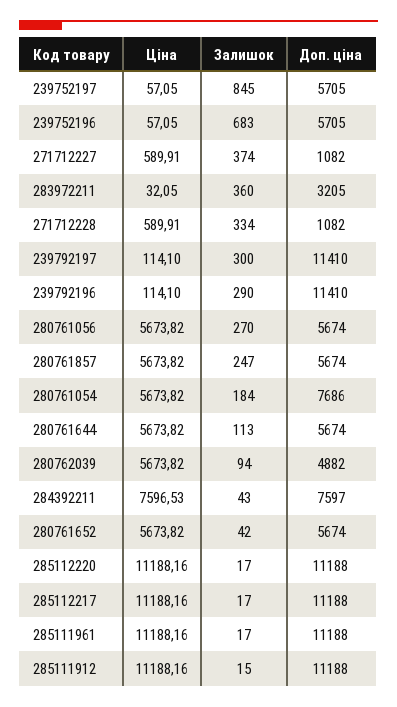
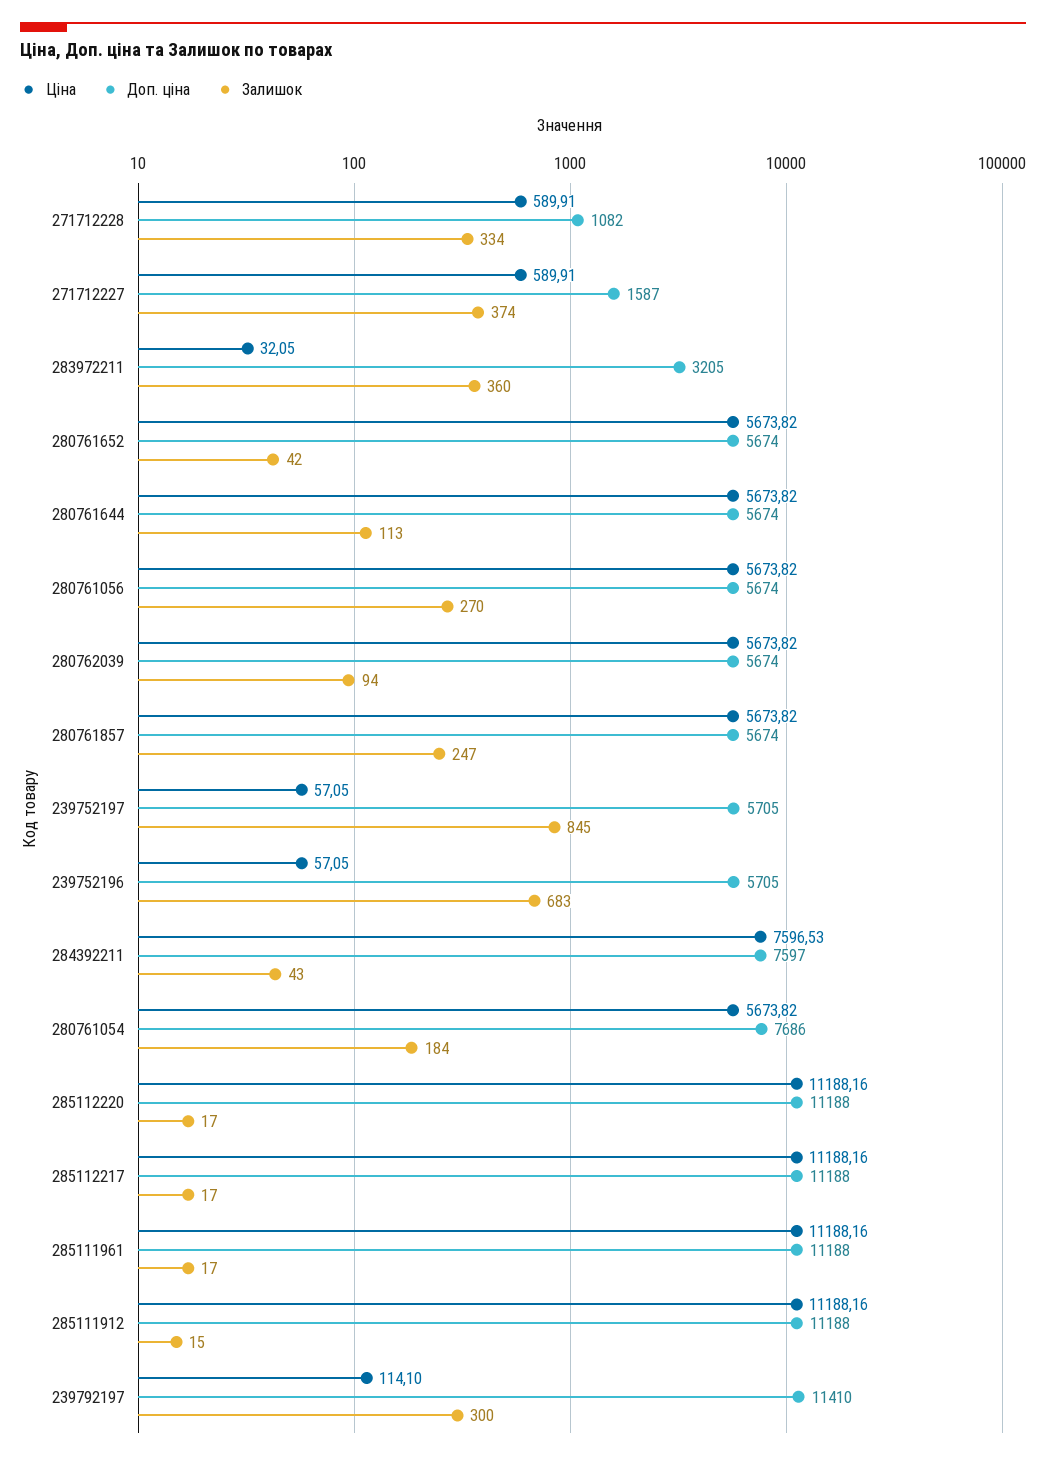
  {
    "Ціна": {
      "239752197": 57.05,
      "239752196": 57.05,
      "271712227": 589.91,
      "283972211": 32.05,
      "271712228": 589.91,
      "239792197": 114.1,
-     "239792196": 114.1,
      "280761056": 5673.82,
      "280761857": 5673.82,
      "280761054": 5673.82,
      "280761644": 5673.82,
      "280762039": 5673.82,
      "284392211": 7596.53,
      "280761652": 5673.82,
      "285112220": 11188.16,
      "285112217": 11188.16,
      "285111961": 11188.16,
      "285111912": 11188.16
    },
    "Залишок": {
      "239752197": 845,
      "239752196": 683,
      "271712227": 374,
      "283972211": 360,
      "271712228": 334,
      "239792197": 300,
-     "239792196": 290,
      "280761056": 270,
      "280761857": 247,
      "280761054": 184,
      "280761644": 113,
      "280762039": 94,
      "284392211": 43,
      "280761652": 42,
      "285112220": 17,
      "285112217": 17,
      "285111961": 17,
      "285111912": 15
    },
    "Доп. ціна": {
      "239752197": 5705,
      "239752196": 5705,
-     "271712227": 1082,
+     "271712227": 1587,
      "283972211": 3205,
      "271712228": 1082,
      "239792197": 11410,
-     "239792196": 11410,
      "280761056": 5674,
      "280761857": 5674,
      "280761054": 7686,
      "280761644": 5674,
-     "280762039": 4882,
+     "280762039": 5674,
      "284392211": 7597,
      "280761652": 5674,
      "285112220": 11188,
      "285112217": 11188,
      "285111961": 11188,
      "285111912": 11188
    }
  }

